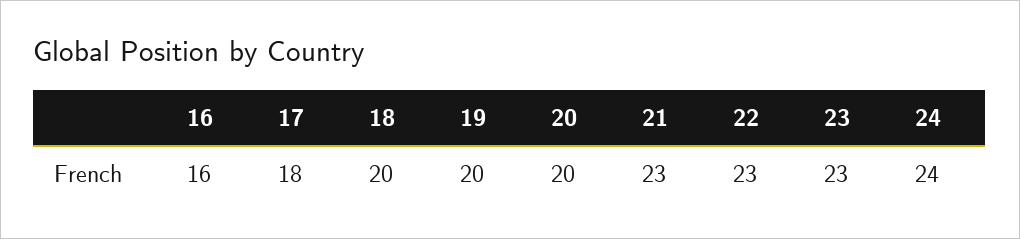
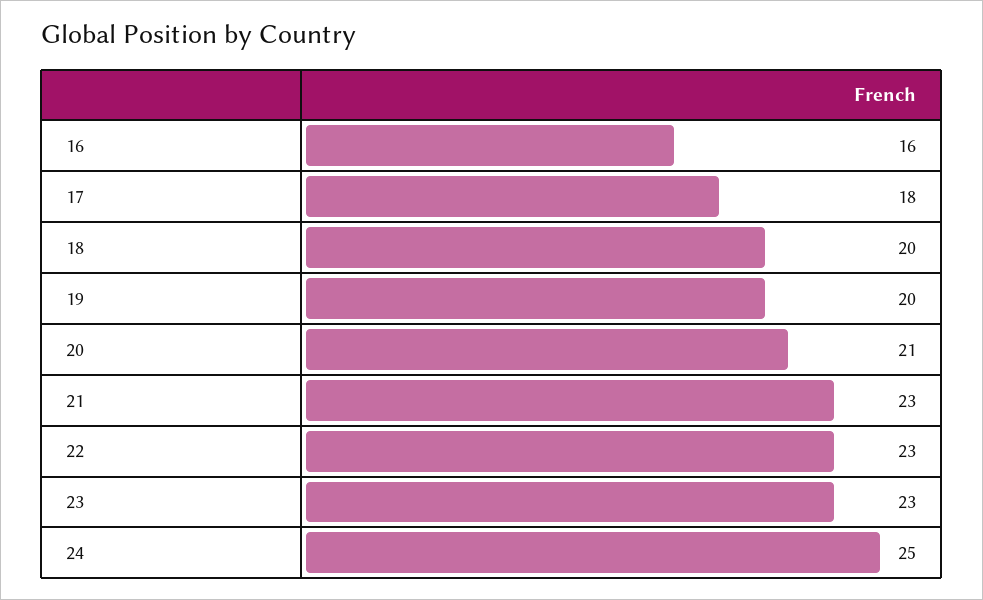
  {
    "16": 16,
    "17": 18,
    "18": 20,
    "19": 20,
-   "20": 20,
+   "20": 21,
    "21": 23,
    "22": 23,
    "23": 23,
-   "24": 24
+   "24": 25
  }

